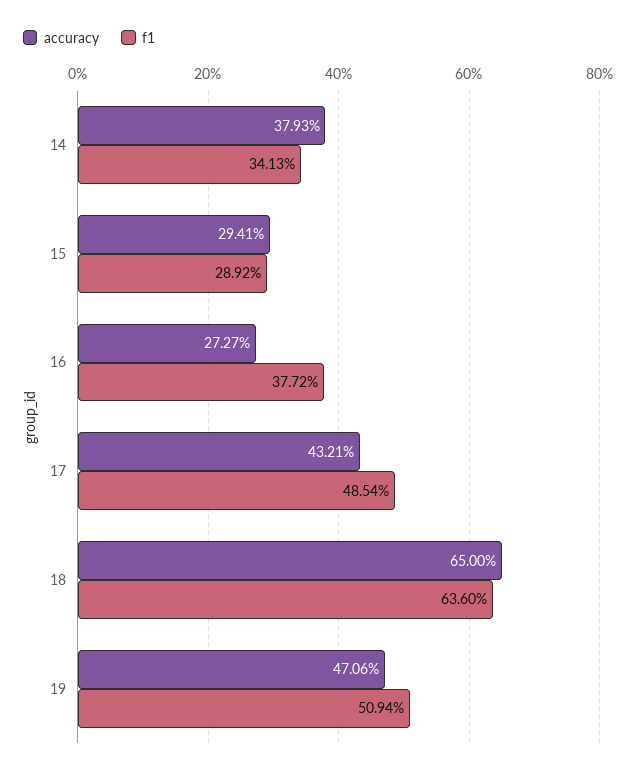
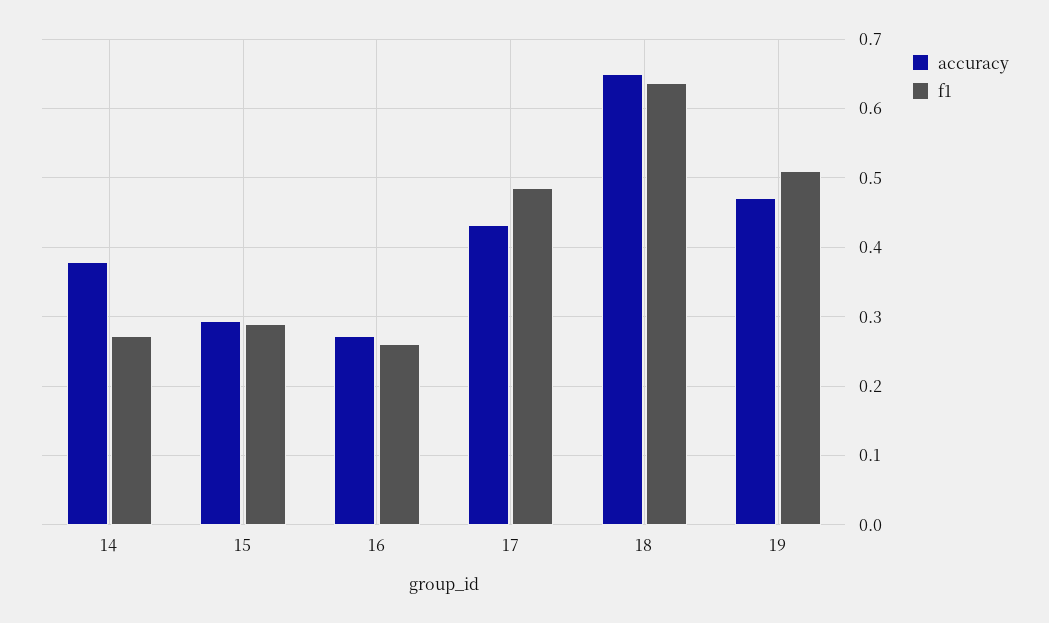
  {
    "accuracy": {
      "14": 0.3793,
      "15": 0.2941,
      "16": 0.2727,
      "17": 0.4321,
      "18": 0.65,
      "19": 0.4706
    },
    "f1": {
-     "14": 0.3413,
+     "14": 0.27,
      "15": 0.2892,
-     "16": 0.3772,
+     "16": 0.26,
      "17": 0.4854,
      "18": 0.636,
      "19": 0.5094
    }
  }

